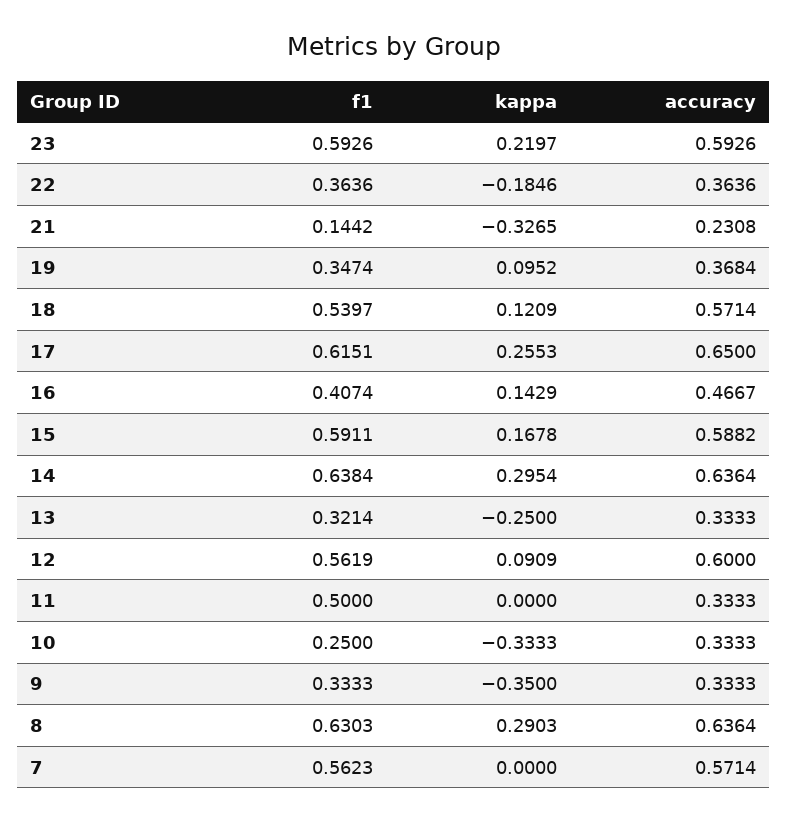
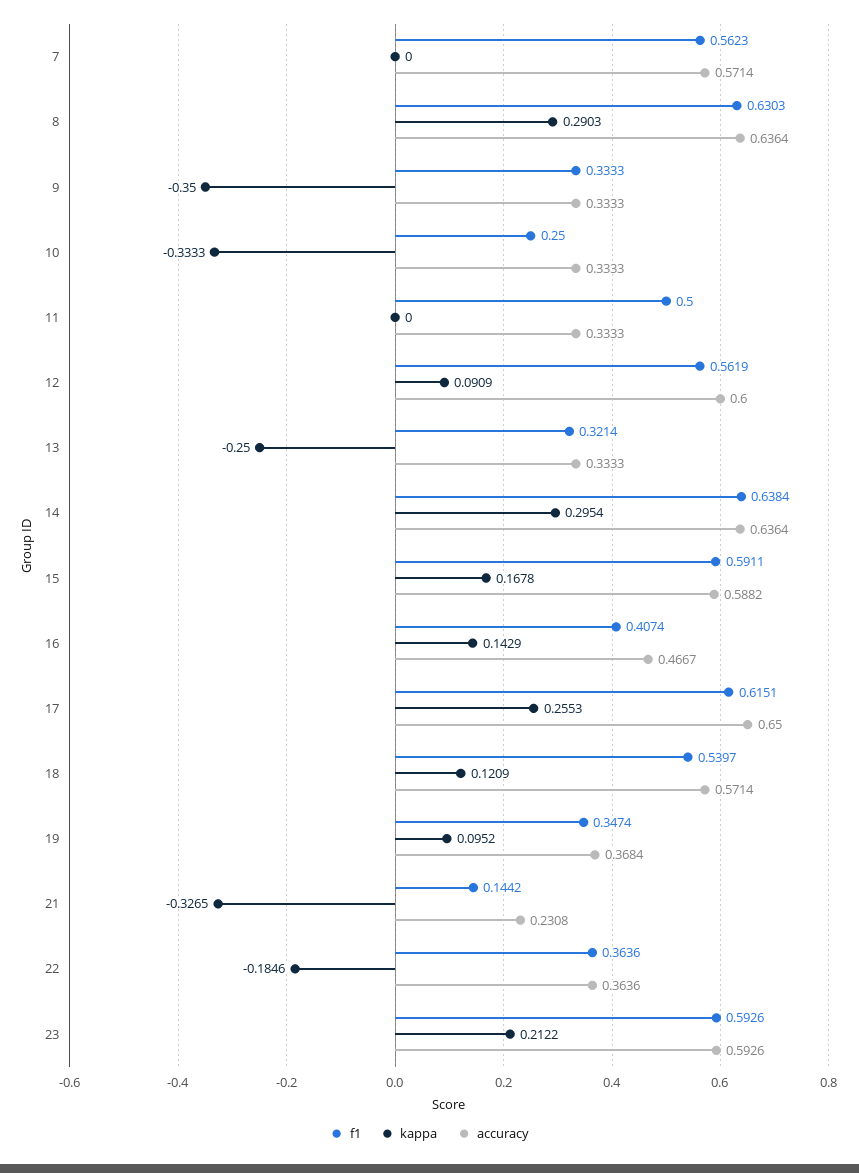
  {
    "f1": {
      "23": 0.5926,
      "22": 0.3636,
      "21": 0.1442,
      "19": 0.3474,
      "18": 0.5397,
      "17": 0.6151,
      "16": 0.4074,
      "15": 0.5911,
      "14": 0.6384,
      "13": 0.3214,
      "12": 0.5619,
      "11": 0.5,
      "10": 0.25,
      "9": 0.3333,
      "8": 0.6303,
      "7": 0.5623
    },
    "kappa": {
-     "23": 0.2197,
+     "23": 0.2122,
      "22": -0.1846,
      "21": -0.3265,
      "19": 0.0952,
      "18": 0.1209,
      "17": 0.2553,
      "16": 0.1429,
      "15": 0.1678,
      "14": 0.2954,
      "13": -0.25,
      "12": 0.0909,
      "11": 0,
      "10": -0.3333,
      "9": -0.35,
      "8": 0.2903,
      "7": 0
    },
    "accuracy": {
      "23": 0.5926,
      "22": 0.3636,
      "21": 0.2308,
      "19": 0.3684,
      "18": 0.5714,
      "17": 0.65,
      "16": 0.4667,
      "15": 0.5882,
      "14": 0.6364,
      "13": 0.3333,
      "12": 0.6,
      "11": 0.3333,
      "10": 0.3333,
      "9": 0.3333,
      "8": 0.6364,
      "7": 0.5714
    }
  }

